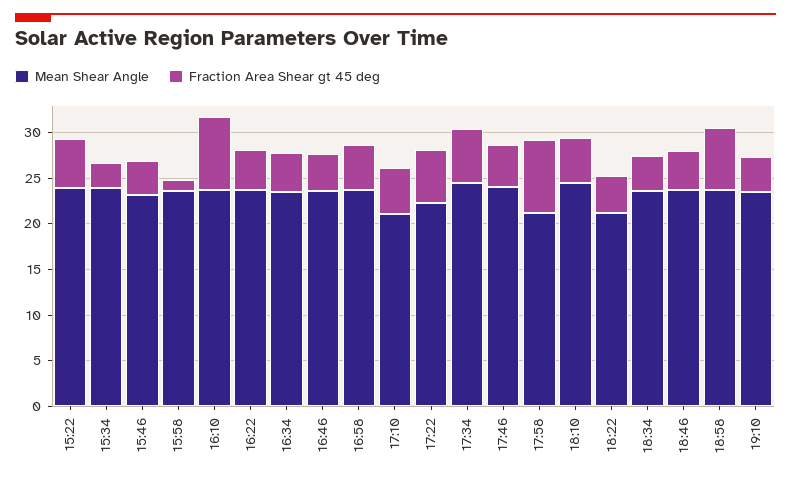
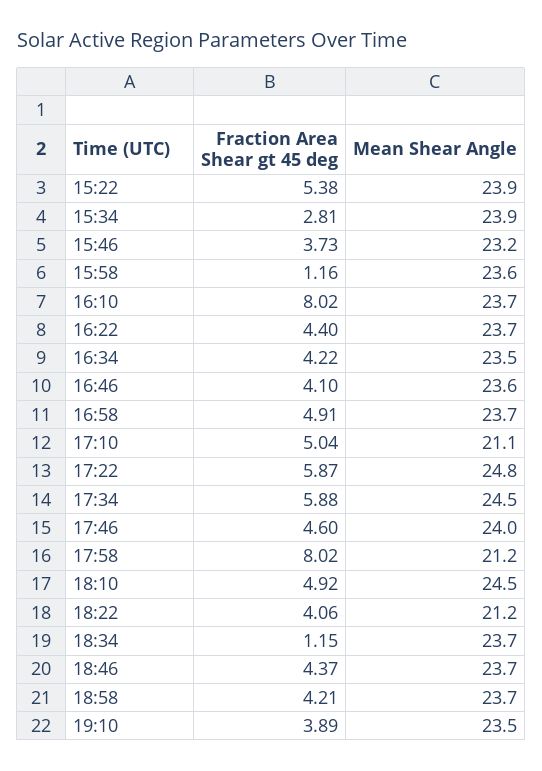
  {
    "Mean Shear Angle": {
      "15:22": 23.9,
      "15:34": 23.9,
      "15:46": 23.2,
      "15:58": 23.6,
      "16:10": 23.7,
      "16:22": 23.7,
      "16:34": 23.5,
      "16:46": 23.6,
      "16:58": 23.7,
      "17:10": 21.1,
-     "17:22": 22,
+     "17:22": 24.8,
      "17:34": 24.5,
      "17:46": 24,
      "17:58": 21.2,
      "18:10": 24.5,
      "18:22": 21.2,
      "18:34": 23.7,
      "18:46": 23.7,
      "18:58": 23.7,
      "19:10": 23.5
    },
    "Fraction Area Shear gt 45 deg": {
      "15:22": 5.38,
      "15:34": 2.81,
      "15:46": 3.73,
      "15:58": 1.16,
      "16:10": 8.02,
      "16:22": 4.4,
      "16:34": 4.22,
      "16:46": 4.1,
      "16:58": 4.91,
      "17:10": 5.04,
      "17:22": 5.87,
      "17:34": 5.88,
      "17:46": 4.6,
      "17:58": 8.02,
      "18:10": 4.92,
      "18:22": 4.06,
-     "18:34": 4,
+     "18:34": 1.15,
      "18:46": 4.37,
-     "18:58": 7,
+     "18:58": 4.21,
      "19:10": 3.89
    }
  }

